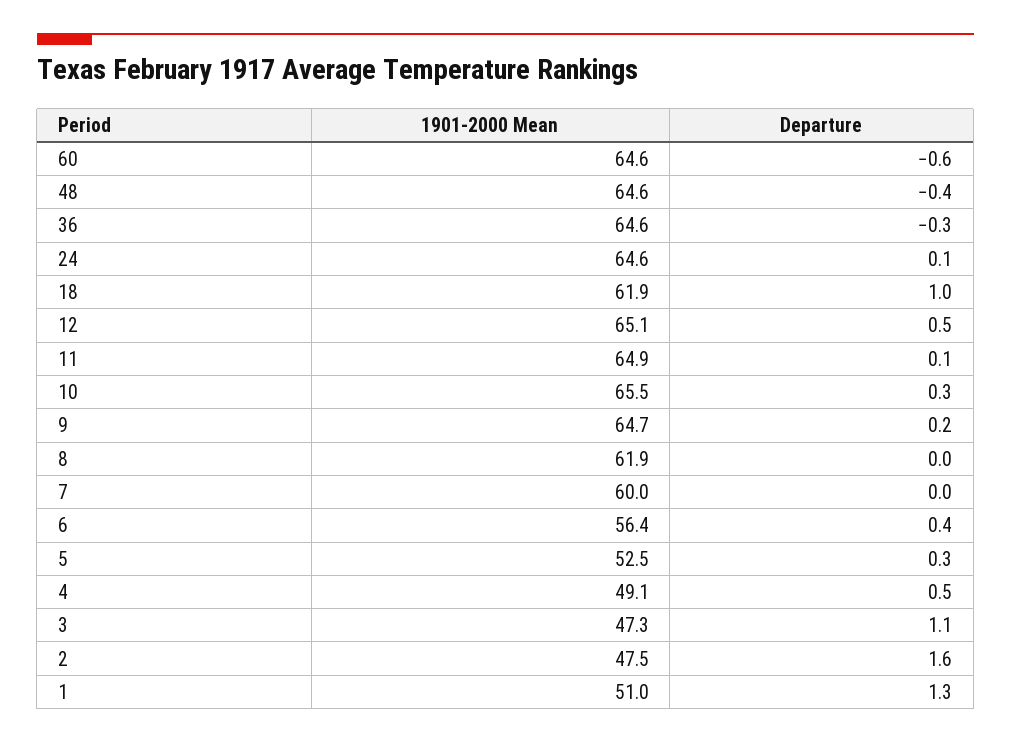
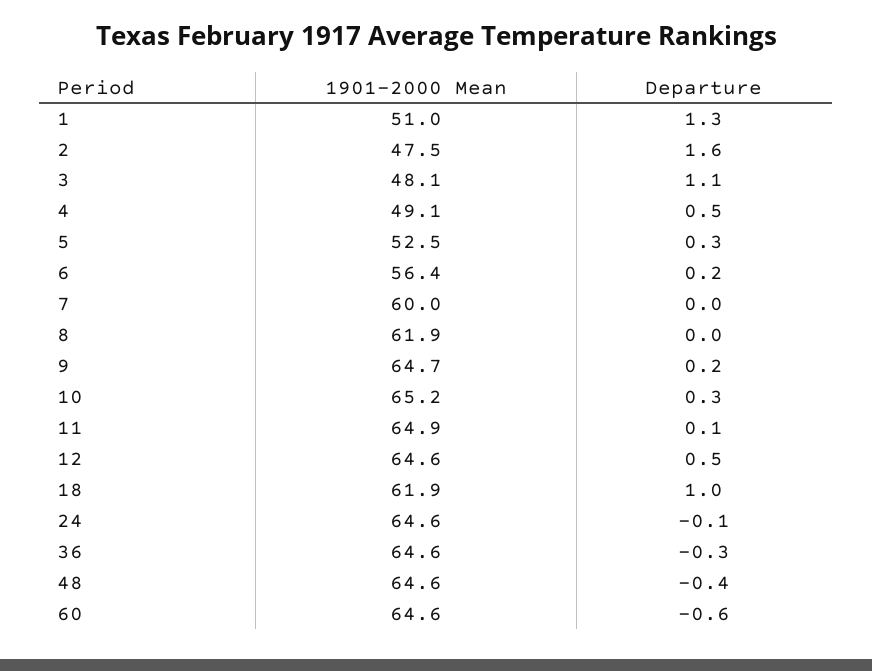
  {
    "1901-2000 Mean": {
      "60": 64.6,
      "48": 64.6,
      "36": 64.6,
      "24": 64.6,
      "18": 61.9,
-     "12": 65.1,
+     "12": 64.6,
      "11": 64.9,
-     "10": 65.5,
+     "10": 65.2,
      "9": 64.7,
      "8": 61.9,
      "7": 60,
      "6": 56.4,
      "5": 52.5,
      "4": 49.1,
-     "3": 47.3,
+     "3": 48.1,
      "2": 47.5,
      "1": 51
    },
    "Departure": {
      "60": -0.6,
      "48": -0.4,
      "36": -0.3,
-     "24": 0.1,
+     "24": -0.1,
      "18": 1,
      "12": 0.5,
      "11": 0.1,
      "10": 0.3,
      "9": 0.2,
      "8": 0,
      "7": 0,
-     "6": 0.4,
+     "6": 0.2,
      "5": 0.3,
      "4": 0.5,
      "3": 1.1,
      "2": 1.6,
      "1": 1.3
    }
  }

